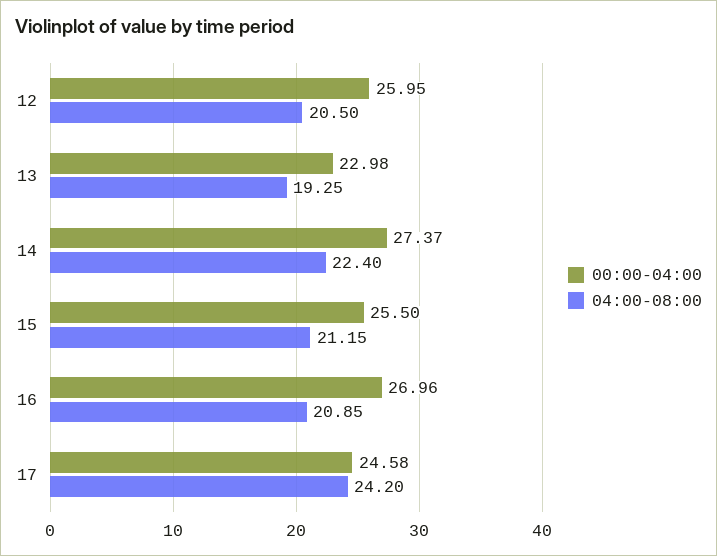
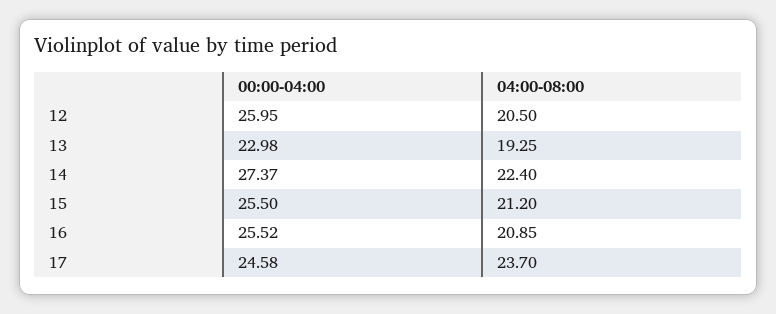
  {
    "00:00-04:00": {
      "12": 25.95,
      "13": 22.98,
      "14": 27.37,
      "15": 25.5,
-     "16": 26.96,
+     "16": 25.52,
      "17": 24.58
    },
    "04:00-08:00": {
      "12": 20.5,
      "13": 19.25,
      "14": 22.4,
-     "15": 21.15,
+     "15": 21.2,
      "16": 20.85,
-     "17": 24.2
+     "17": 23.7
    }
  }

